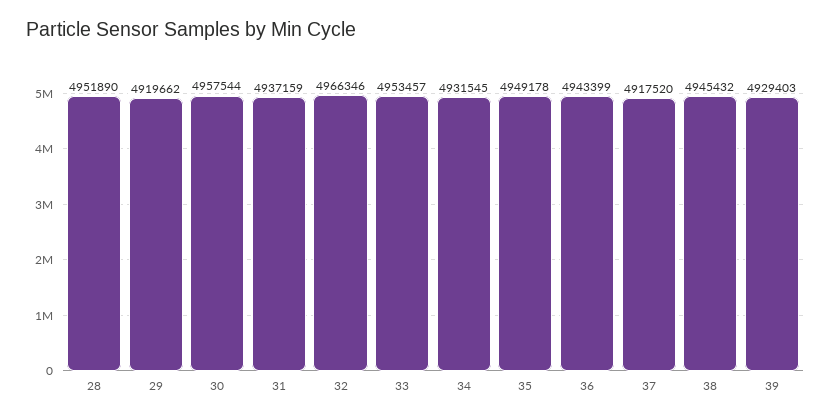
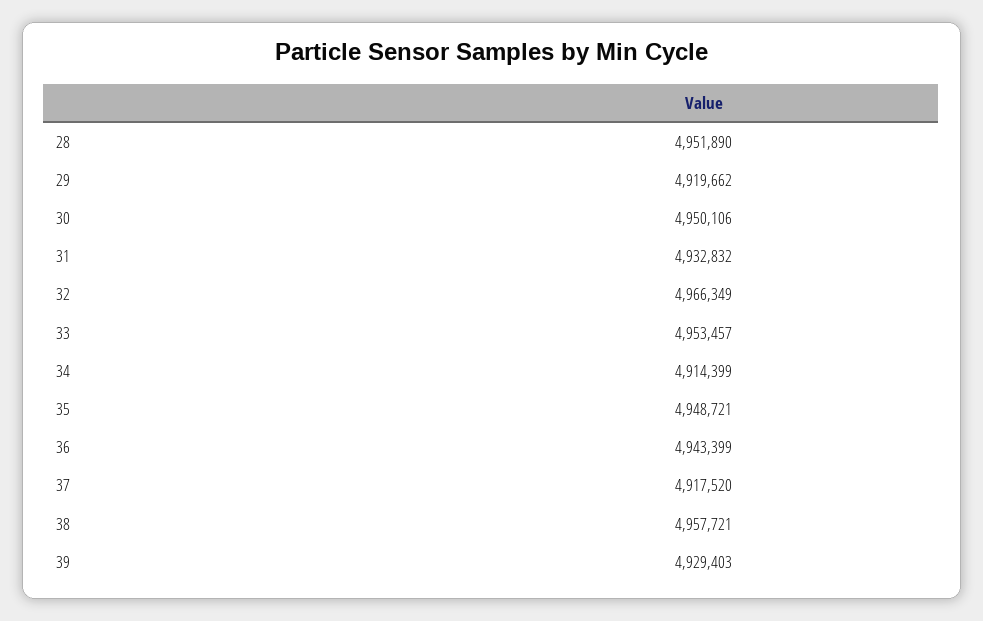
  {
    "28": 4951890,
    "29": 4919662,
-   "30": 4957544,
+   "30": 4950106,
-   "31": 4937159,
+   "31": 4932832,
-   "32": 4966346,
+   "32": 4966349,
    "33": 4953457,
-   "34": 4931545,
+   "34": 4914399,
-   "35": 4949178,
+   "35": 4948721,
    "36": 4943399,
    "37": 4917520,
-   "38": 4945432,
+   "38": 4957721,
    "39": 4929403
  }

